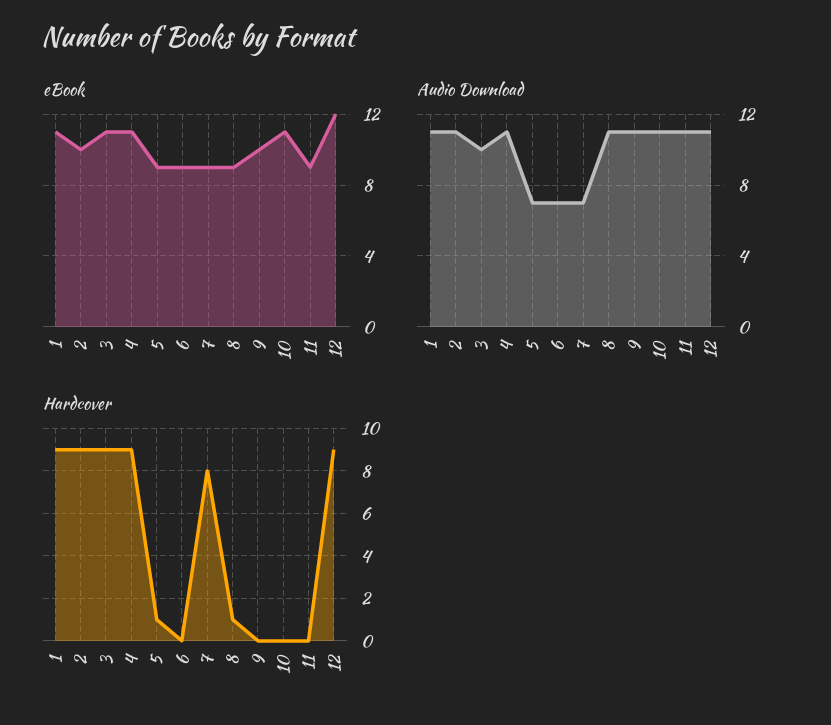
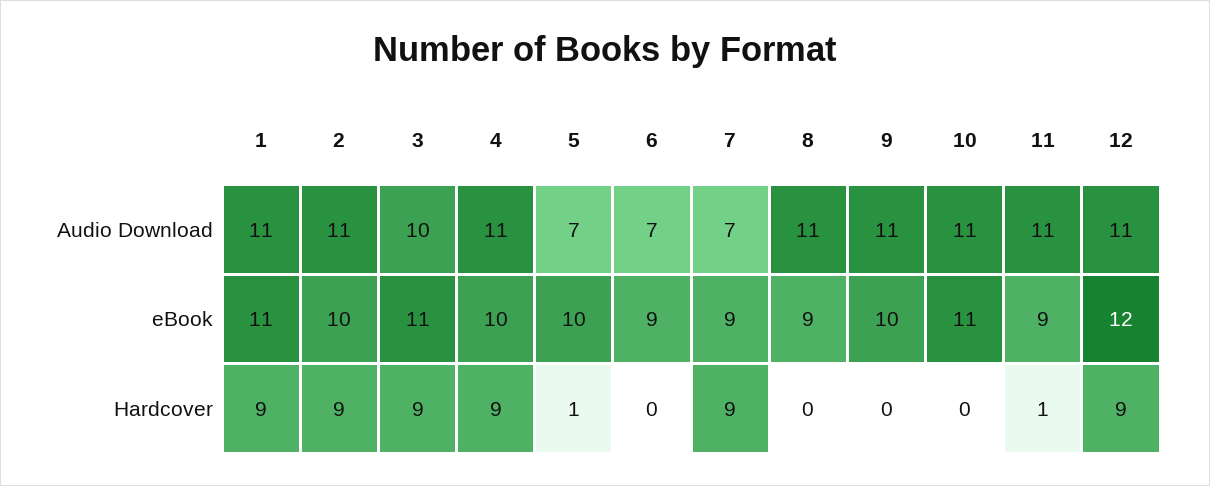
  {
    "eBook": {
      "1": 11,
      "2": 10,
      "3": 11,
-     "4": 11,
+     "4": 10,
-     "5": 9,
+     "5": 10,
      "6": 9,
      "7": 9,
      "8": 9,
      "9": 10,
      "10": 11,
      "11": 9,
      "12": 12
    },
    "Audio Download": {
      "1": 11,
      "2": 11,
      "3": 10,
      "4": 11,
      "5": 7,
      "6": 7,
      "7": 7,
      "8": 11,
      "9": 11,
      "10": 11,
      "11": 11,
      "12": 11
    },
    "Hardcover": {
      "1": 9,
      "2": 9,
      "3": 9,
      "4": 9,
      "5": 1,
      "6": 0,
-     "7": 8,
+     "7": 9,
-     "8": 1,
+     "8": 0,
      "9": 0,
      "10": 0,
-     "11": 0,
+     "11": 1,
      "12": 9
    }
  }

